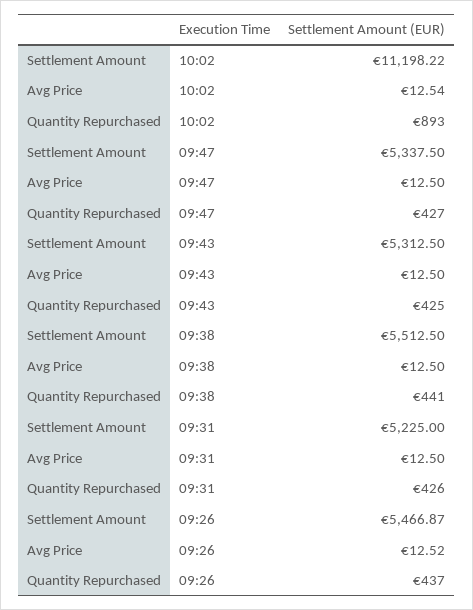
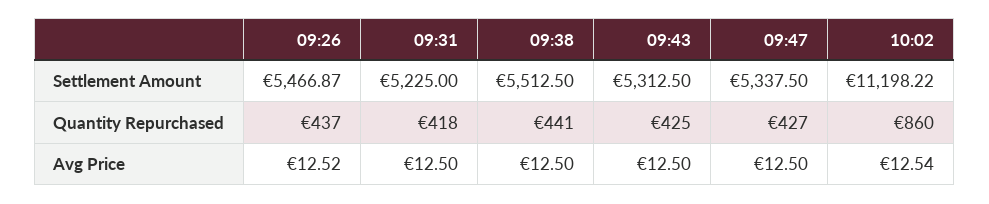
  {
    "Settlement Amount": {
      "10:02": 11198.22,
      "09:47": 5337.5,
      "09:43": 5312.5,
      "09:38": 5512.5,
      "09:31": 5225,
      "09:26": 5466.87
    },
    "Avg Price": {
      "10:02": 12.54,
      "09:47": 12.5,
      "09:43": 12.5,
      "09:38": 12.5,
      "09:31": 12.5,
      "09:26": 12.52
    },
    "Quantity Repurchased": {
-     "10:02": 893,
+     "10:02": 860,
      "09:47": 427,
      "09:43": 425,
      "09:38": 441,
-     "09:31": 426,
+     "09:31": 418,
      "09:26": 437
    }
  }

